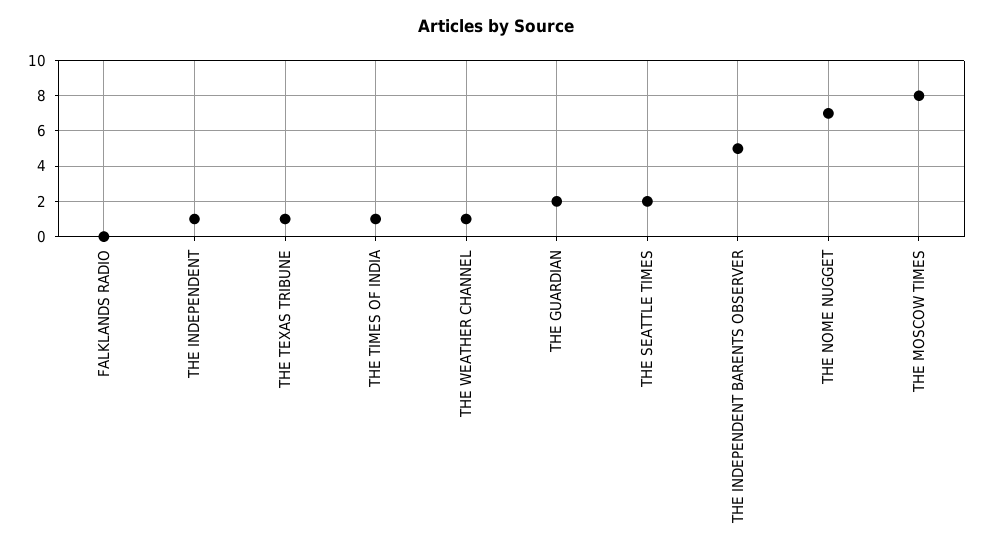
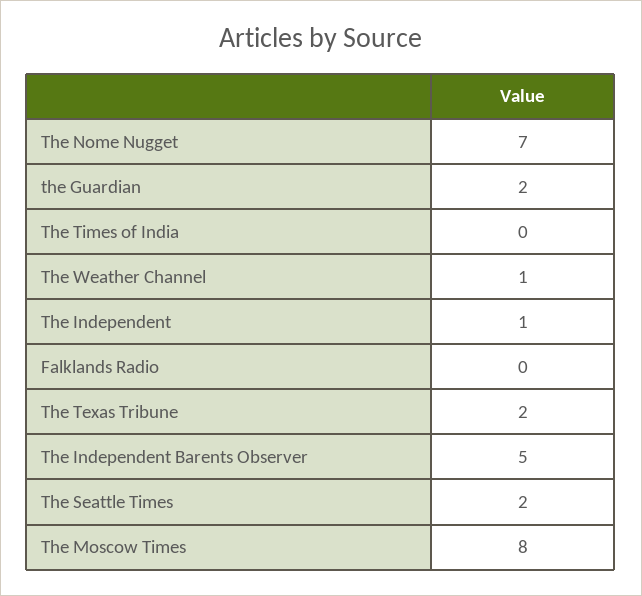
  {
    "FALKLANDS RADIO": 0,
    "THE INDEPENDENT": 1,
-   "THE TEXAS TRIBUNE": 1,
+   "THE TEXAS TRIBUNE": 2,
-   "THE TIMES OF INDIA": 1,
+   "THE TIMES OF INDIA": 0,
    "THE WEATHER CHANNEL": 1,
    "THE GUARDIAN": 2,
    "THE SEATTLE TIMES": 2,
    "THE INDEPENDENT BARENTS OBSERVER": 5,
    "THE NOME NUGGET": 7,
    "THE MOSCOW TIMES": 8
  }

